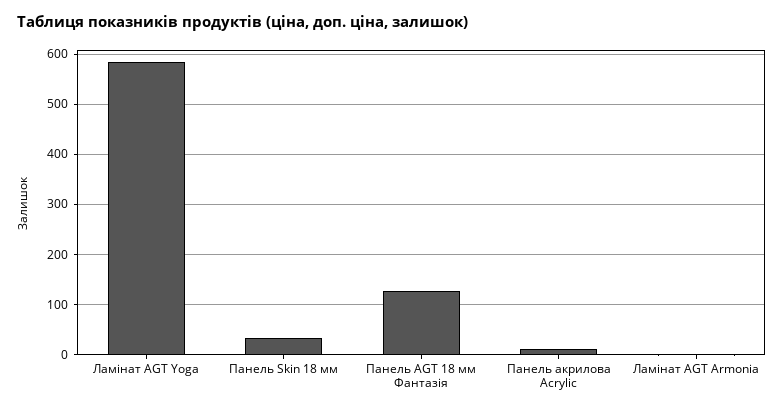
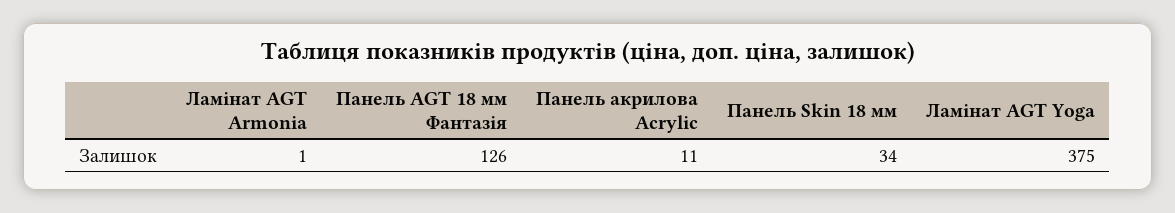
  {
-   "Ламінат AGT Yoga": 580,
+   "Ламінат AGT Yoga": 375,
    "Панель Skin 18 мм": 34,
    "Панель AGT 18 мм Фантазія": 126,
    "Панель акрилова Acrylic": 11,
    "Ламінат AGT Armonia": 1
  }

